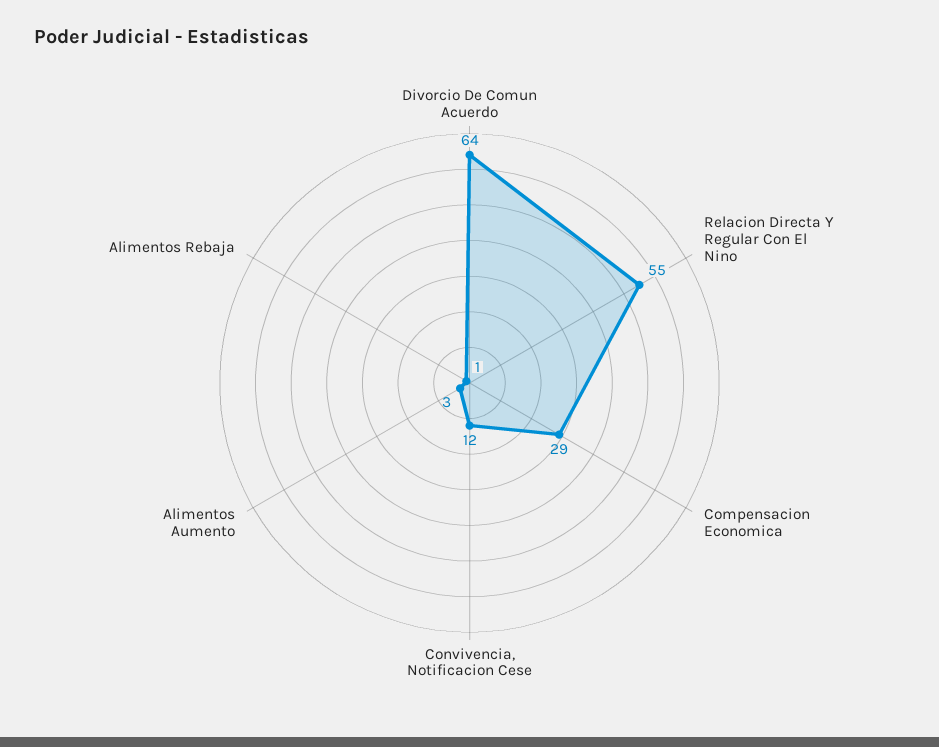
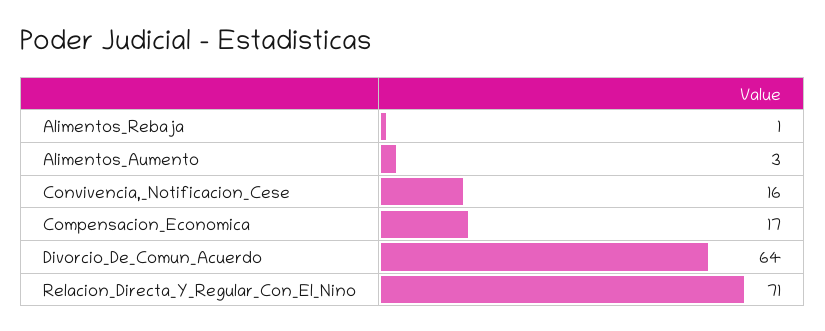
  {
    "Divorcio De Comun Acuerdo": 64,
-   "Relacion Directa Y Regular Con El Nino": 55,
+   "Relacion Directa Y Regular Con El Nino": 71,
-   "Compensacion Economica": 29,
+   "Compensacion Economica": 17,
-   "Convivencia, Notificacion Cese": 12,
+   "Convivencia, Notificacion Cese": 16,
    "Alimentos Aumento": 3,
    "Alimentos Rebaja": 1
  }

